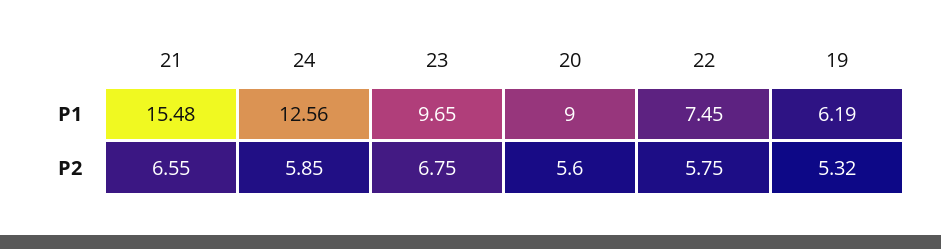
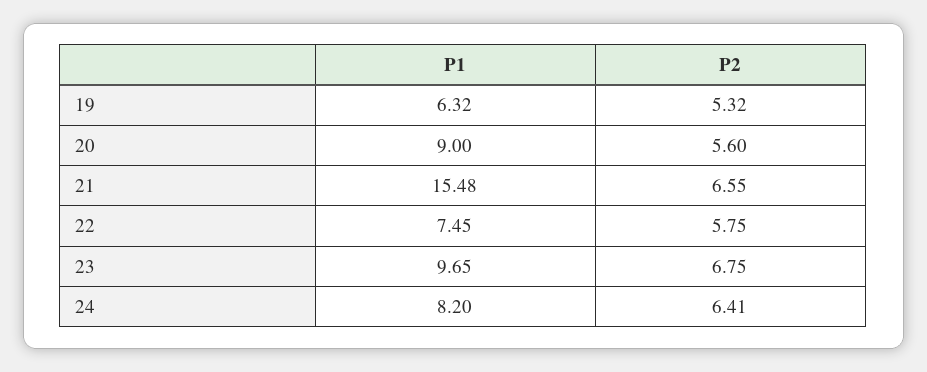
  {
    "21": {
      "P1": 15.48,
      "P2": 6.55
    },
    "24": {
-     "P1": 12.56,
+     "P1": 8.2,
-     "P2": 5.85
+     "P2": 6.41
    },
    "23": {
      "P1": 9.65,
      "P2": 6.75
    },
    "20": {
      "P1": 9,
      "P2": 5.6
    },
    "22": {
      "P1": 7.45,
      "P2": 5.75
    },
    "19": {
-     "P1": 6.19,
+     "P1": 6.32,
      "P2": 5.32
    }
  }

